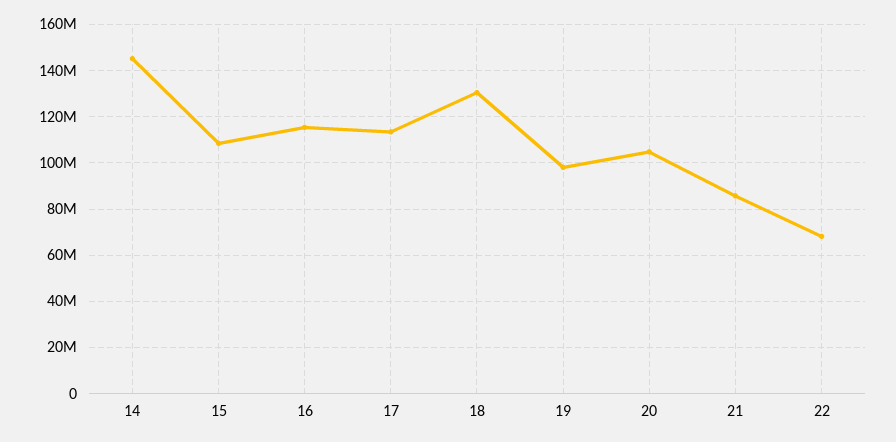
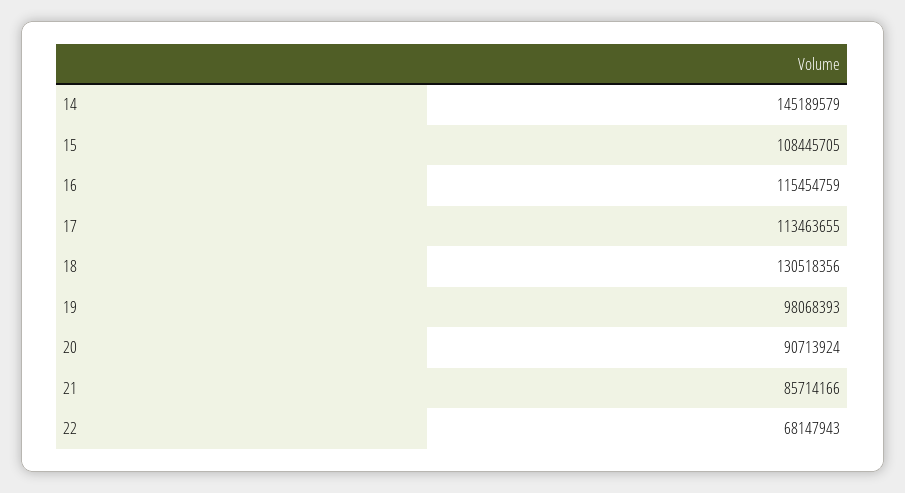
  {
    "14": 145189579,
    "15": 108445705,
    "16": 115454759,
    "17": 113463655,
    "18": 130518356,
    "19": 98068393,
-   "20": 105000000,
+   "20": 90713924,
    "21": 85714166,
    "22": 68147943
  }

